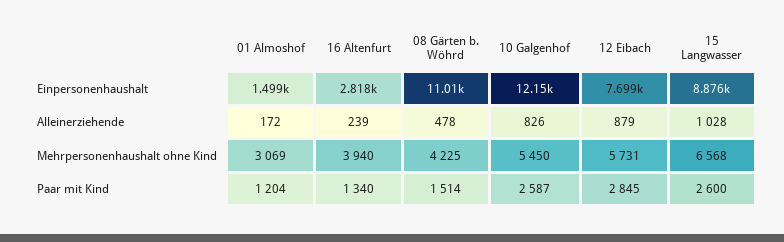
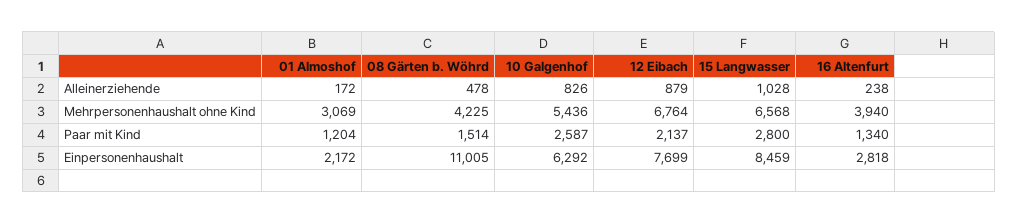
  {
    "01 Almoshof": {
-     "Einpersonenhaushalt": 1499,
+     "Einpersonenhaushalt": 2172,
      "Alleinerziehende": 172,
      "Mehrpersonenhaushalt ohne Kind": 3069,
      "Paar mit Kind": 1204
    },
    "16 Altenfurt": {
      "Einpersonenhaushalt": 2818,
-     "Alleinerziehende": 239,
+     "Alleinerziehende": 238,
      "Mehrpersonenhaushalt ohne Kind": 3940,
      "Paar mit Kind": 1340
    },
    "08 Gärten b. Wöhrd": {
      "Einpersonenhaushalt": 11005,
      "Alleinerziehende": 478,
      "Mehrpersonenhaushalt ohne Kind": 4225,
      "Paar mit Kind": 1514
    },
    "10 Galgenhof": {
-     "Einpersonenhaushalt": 12150,
+     "Einpersonenhaushalt": 6292,
      "Alleinerziehende": 826,
-     "Mehrpersonenhaushalt ohne Kind": 5450,
+     "Mehrpersonenhaushalt ohne Kind": 5436,
      "Paar mit Kind": 2587
    },
    "12 Eibach": {
      "Einpersonenhaushalt": 7699,
      "Alleinerziehende": 879,
-     "Mehrpersonenhaushalt ohne Kind": 5731,
+     "Mehrpersonenhaushalt ohne Kind": 6764,
-     "Paar mit Kind": 2845
+     "Paar mit Kind": 2137
    },
    "15 Langwasser": {
-     "Einpersonenhaushalt": 8876,
+     "Einpersonenhaushalt": 8459,
      "Alleinerziehende": 1028,
      "Mehrpersonenhaushalt ohne Kind": 6568,
-     "Paar mit Kind": 2600
+     "Paar mit Kind": 2800
    }
  }

